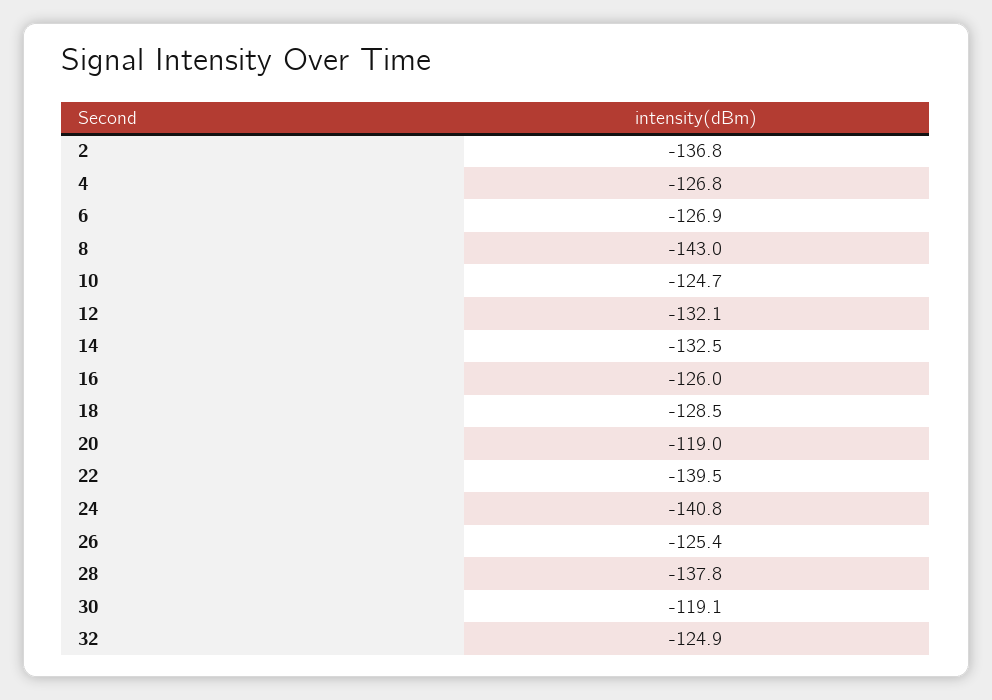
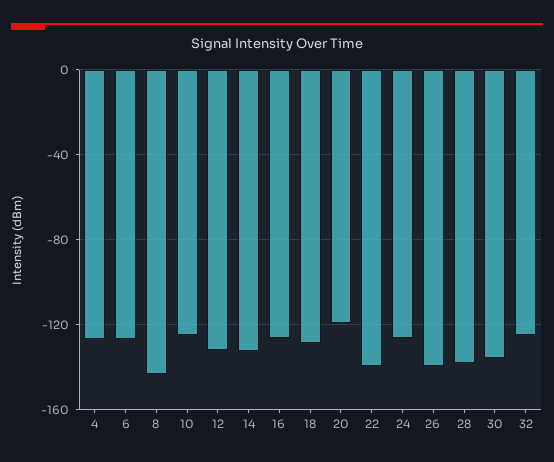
  {
-   "2": -136.8,
    "4": -126.8,
    "6": -126.9,
    "8": -143,
    "10": -124.7,
    "12": -132.1,
    "14": -132.5,
    "16": -126,
    "18": -128.5,
    "20": -119,
    "22": -139.5,
-   "24": -140.8,
+   "24": -125,
-   "26": -125.4,
+   "26": -140,
    "28": -137.8,
-   "30": -119.1,
+   "30": -135,
    "32": -124.9
  }

